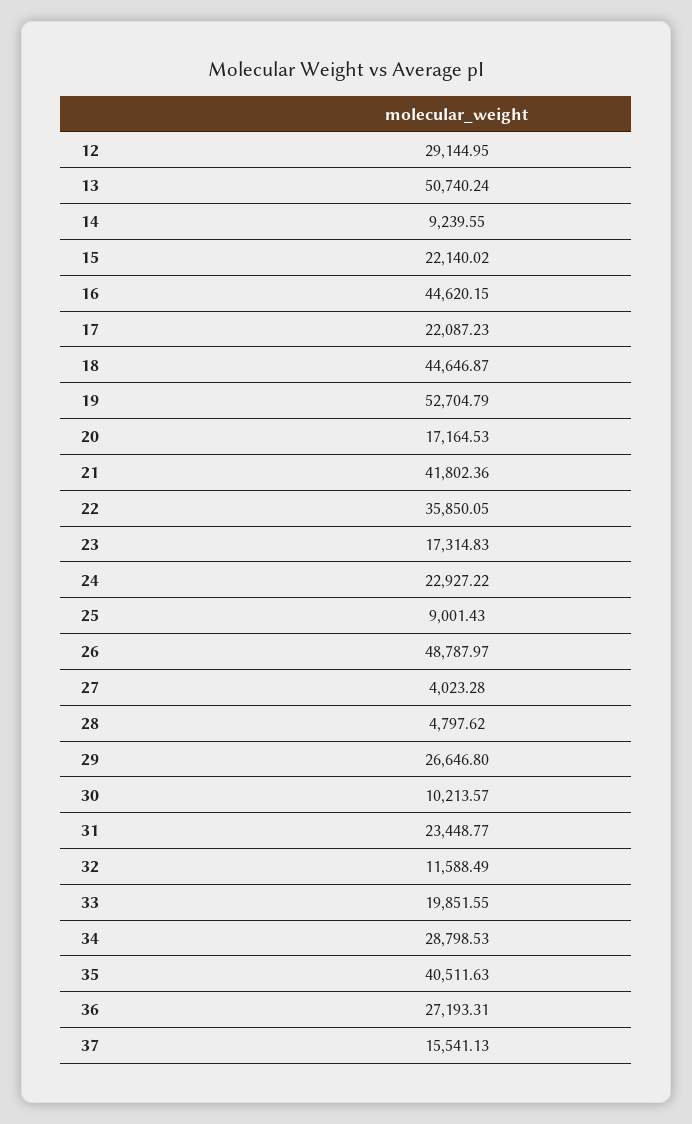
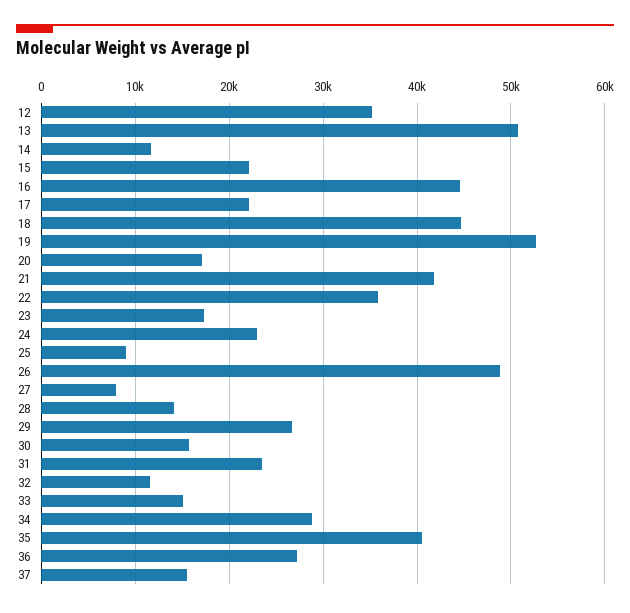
  {
-   "12": 29144.95,
+   "12": 35000,
    "13": 50740.24,
-   "14": 9239.55,
+   "14": 12000,
    "15": 22140.02,
    "16": 44620.15,
    "17": 22087.23,
    "18": 44646.87,
    "19": 52704.79,
    "20": 17164.53,
    "21": 41802.36,
    "22": 35850.05,
    "23": 17314.83,
    "24": 22927.22,
    "25": 9001.43,
    "26": 48787.97,
-   "27": 4023.28,
+   "27": 8000,
-   "28": 4797.62,
+   "28": 14000,
    "29": 26646.8,
-   "30": 10213.57,
+   "30": 16000,
    "31": 23448.77,
    "32": 11588.49,
-   "33": 19851.55,
+   "33": 15000,
    "34": 28798.53,
    "35": 40511.63,
    "36": 27193.31,
    "37": 15541.13
  }

